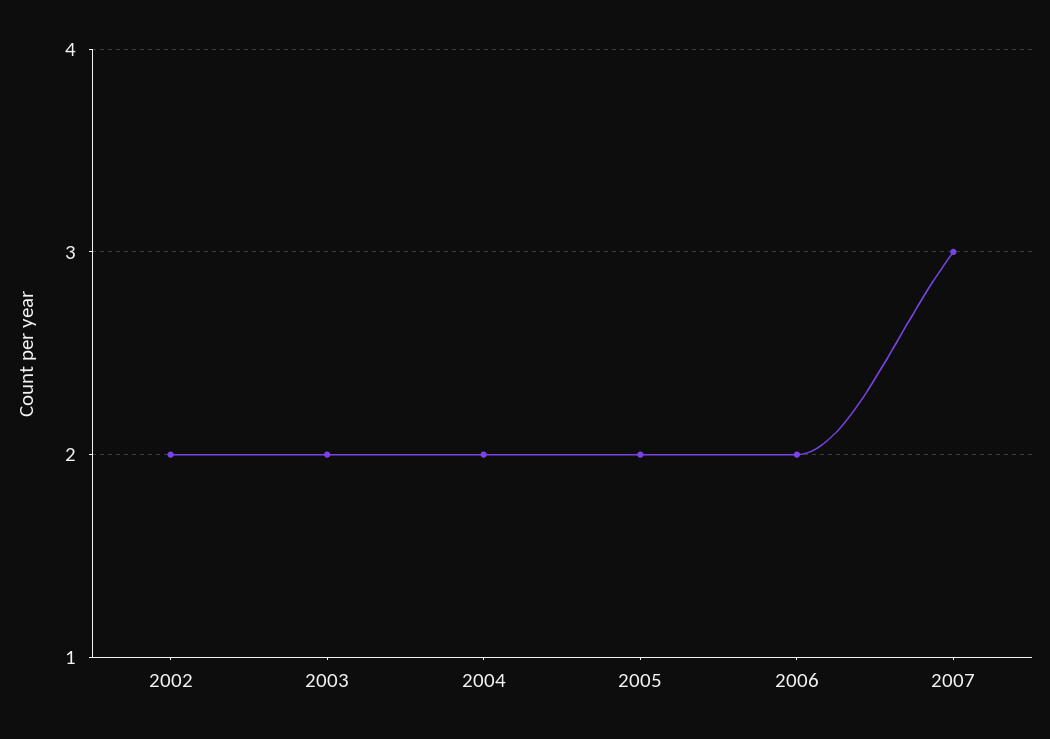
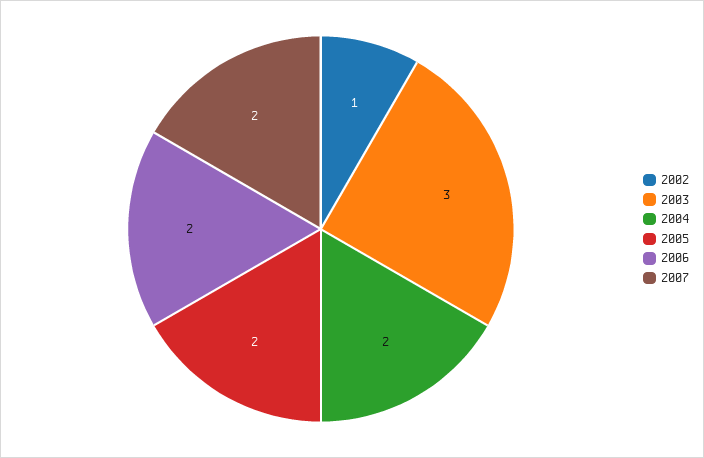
  {
-   "2002": 2,
+   "2002": 1,
-   "2003": 2,
+   "2003": 3,
    "2004": 2,
    "2005": 2,
    "2006": 2,
-   "2007": 3
+   "2007": 2
  }

